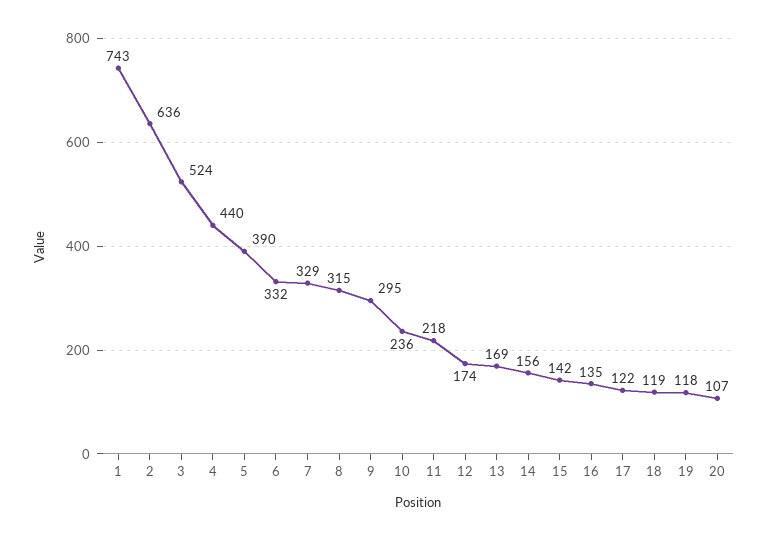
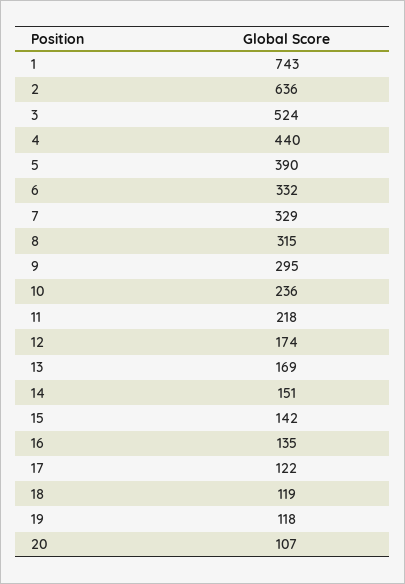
  {
    "1": 743,
    "2": 636,
    "3": 524,
    "4": 440,
    "5": 390,
    "6": 332,
    "7": 329,
    "8": 315,
    "9": 295,
    "10": 236,
    "11": 218,
    "12": 174,
    "13": 169,
-   "14": 156,
+   "14": 151,
    "15": 142,
    "16": 135,
    "17": 122,
    "18": 119,
    "19": 118,
    "20": 107
  }

